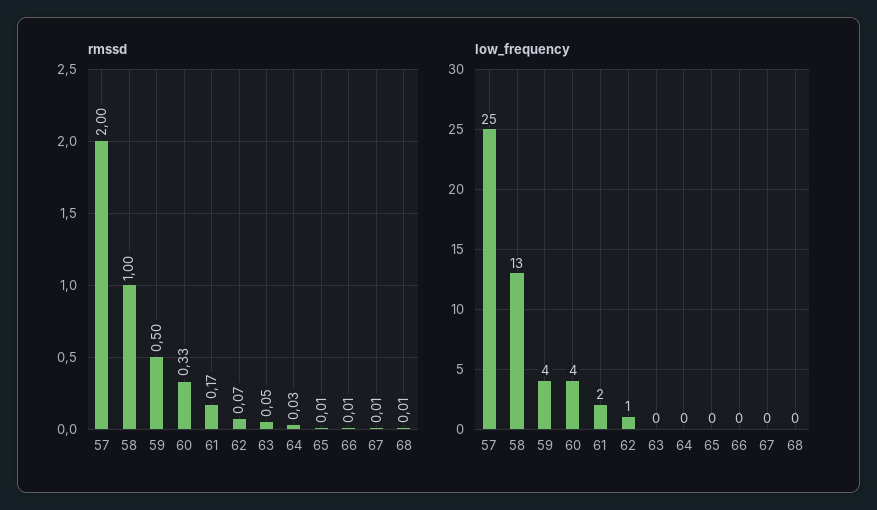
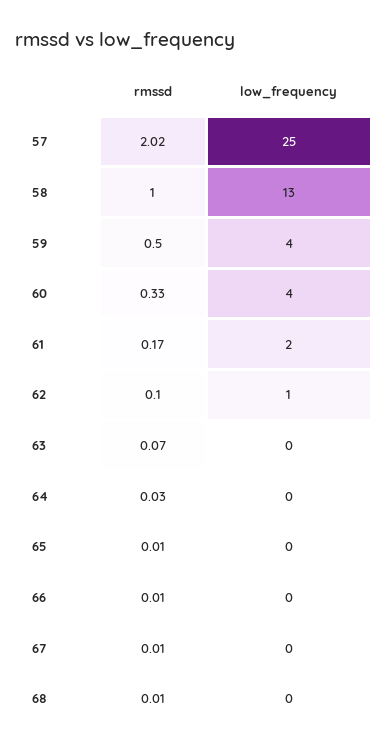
  {
    "rmssd": {
-     "57": 2,
+     "57": 2.02,
      "58": 1,
      "59": 0.5,
      "60": 0.33,
      "61": 0.17,
-     "62": 0.07,
+     "62": 0.1,
-     "63": 0.05,
+     "63": 0.07,
      "64": 0.03,
      "65": 0.01,
      "66": 0.01,
      "67": 0.01,
      "68": 0.01
    },
    "low_frequency": {
      "57": 25,
      "58": 13,
      "59": 4,
      "60": 4,
      "61": 2,
      "62": 1,
      "63": 0,
      "64": 0,
      "65": 0,
      "66": 0,
      "67": 0,
      "68": 0
    }
  }

